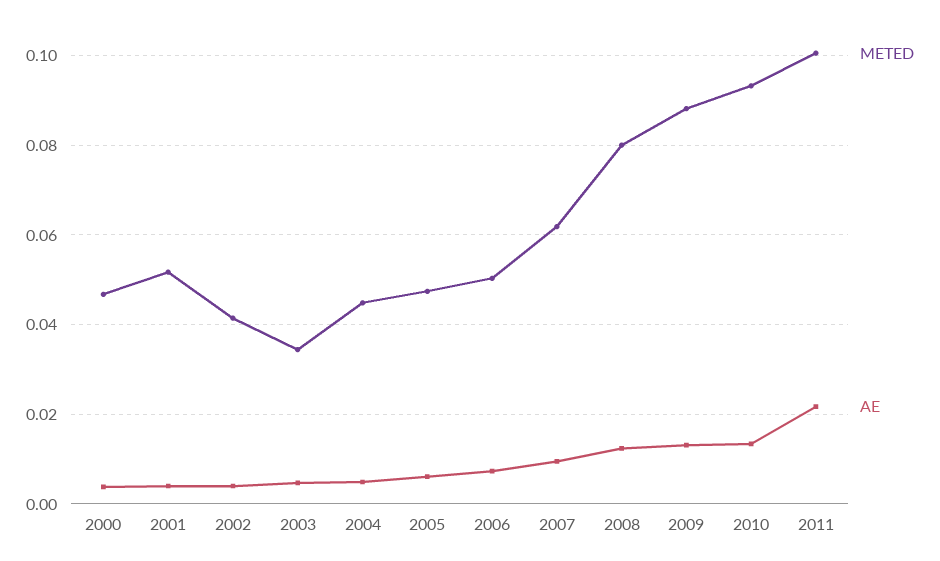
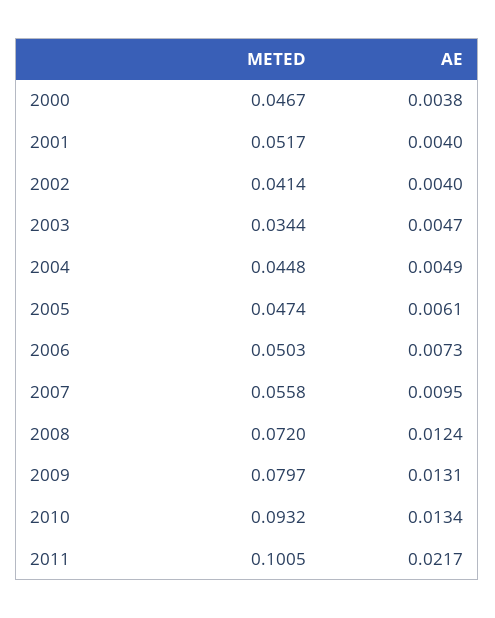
  {
    "METED": {
      "2000": 0.0467,
      "2001": 0.0517,
      "2002": 0.0414,
      "2003": 0.0344,
      "2004": 0.0448,
      "2005": 0.0474,
      "2006": 0.0503,
-     "2007": 0.062,
+     "2007": 0.0558,
-     "2008": 0.08,
+     "2008": 0.072,
-     "2009": 0.088,
+     "2009": 0.0797,
      "2010": 0.0932,
      "2011": 0.1005
    },
    "AE": {
      "2000": 0.0038,
      "2001": 0.004,
      "2002": 0.004,
      "2003": 0.0047,
      "2004": 0.0049,
      "2005": 0.0061,
      "2006": 0.0073,
      "2007": 0.0095,
      "2008": 0.0124,
      "2009": 0.0131,
      "2010": 0.0134,
      "2011": 0.0217
    }
  }

